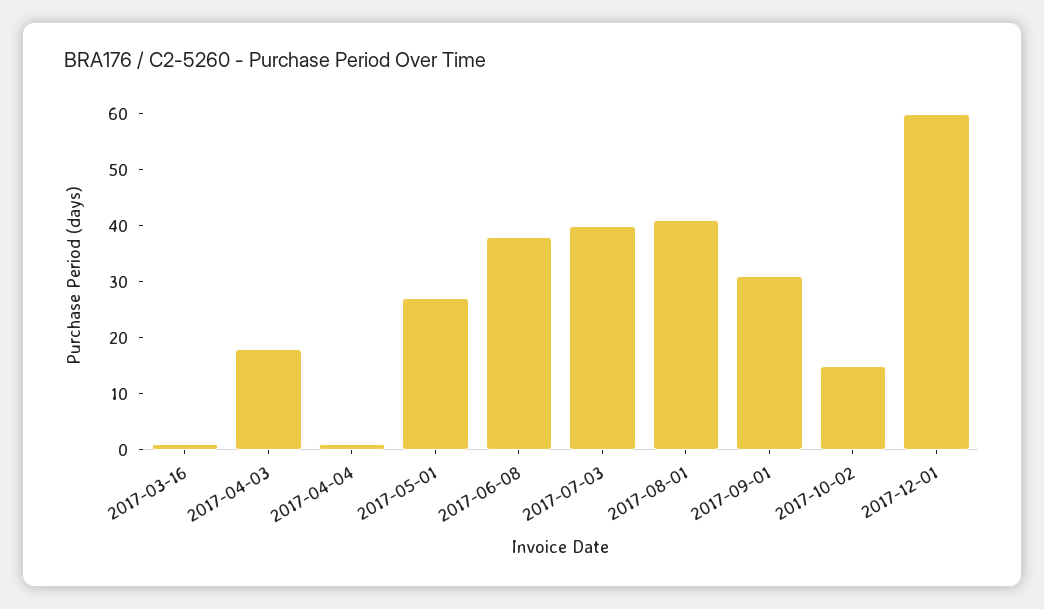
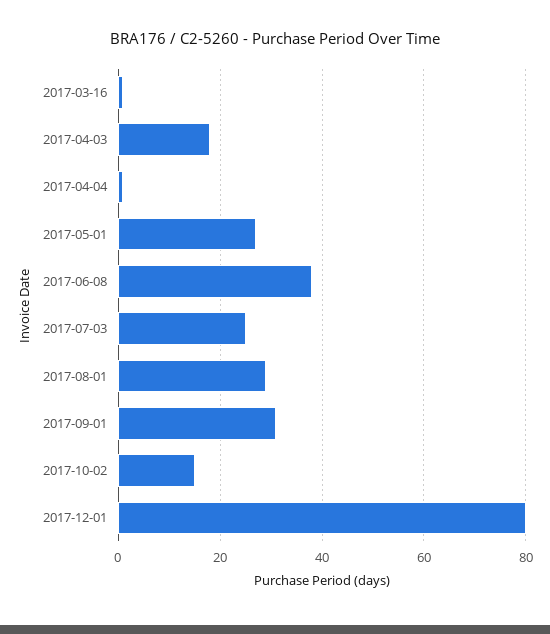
  {
    "2017-03-16": 0,
    "2017-04-03": 20,
    "2017-04-04": 0,
    "2017-05-01": 25,
    "2017-06-08": 40,
-   "2017-07-03": 40,
+   "2017-07-03": 25,
-   "2017-08-01": 40,
+   "2017-08-01": 30,
    "2017-09-01": 30,
    "2017-10-02": 15,
-   "2017-12-01": 60
+   "2017-12-01": 80
  }

